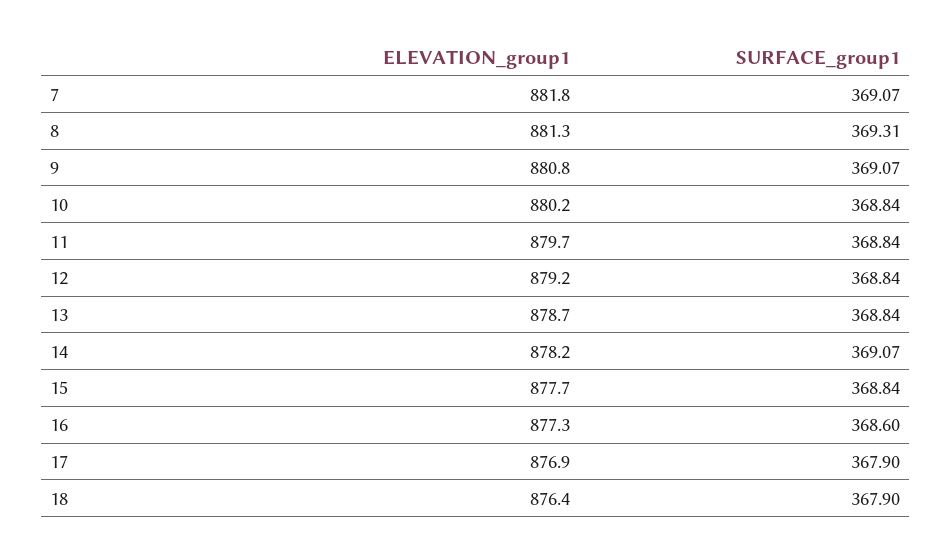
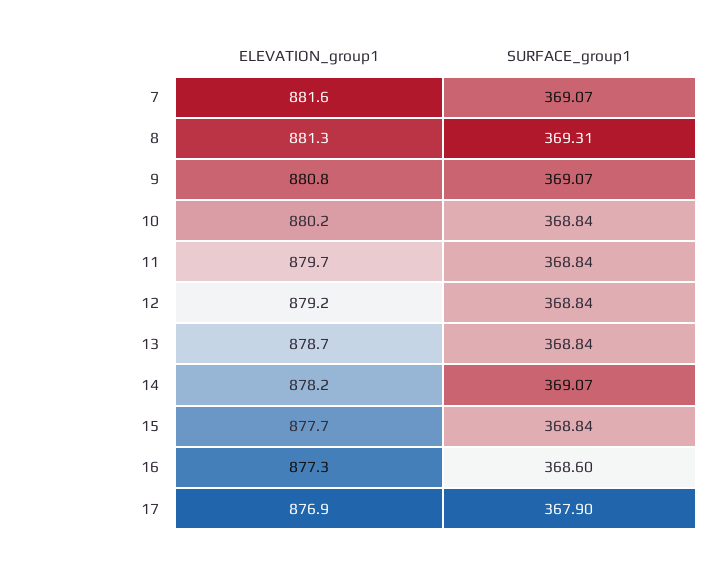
  {
    "ELEVATION_group1": {
-     "7": 881.8,
+     "7": 881.6,
      "8": 881.3,
      "9": 880.8,
      "10": 880.2,
      "11": 879.7,
      "12": 879.2,
      "13": 878.7,
      "14": 878.2,
      "15": 877.7,
      "16": 877.3,
-     "17": 876.9,
+     "17": 876.9
-     "18": 876.4
    },
    "SURFACE_group1": {
      "7": 369.07,
      "8": 369.31,
      "9": 369.07,
      "10": 368.84,
      "11": 368.84,
      "12": 368.84,
      "13": 368.84,
      "14": 369.07,
      "15": 368.84,
      "16": 368.6,
-     "17": 367.9,
+     "17": 367.9
-     "18": 367.9
    }
  }

